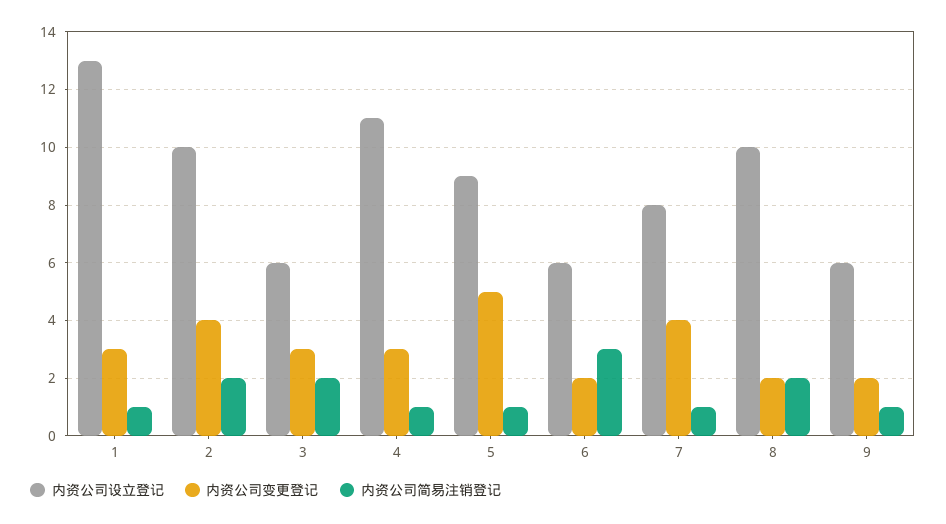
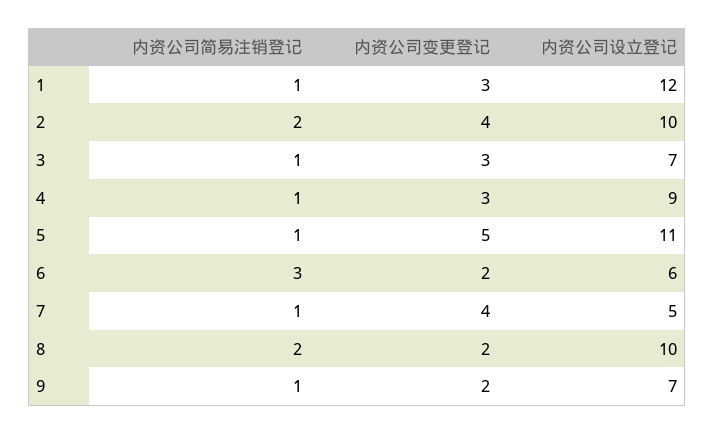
  {
    "内资公司设立登记": {
-     "1": 13,
+     "1": 12,
      "2": 10,
-     "3": 6,
+     "3": 7,
-     "4": 11,
+     "4": 9,
-     "5": 9,
+     "5": 11,
      "6": 6,
-     "7": 8,
+     "7": 5,
      "8": 10,
-     "9": 6
+     "9": 7
    },
    "内资公司变更登记": {
      "1": 3,
      "2": 4,
      "3": 3,
      "4": 3,
      "5": 5,
      "6": 2,
      "7": 4,
      "8": 2,
      "9": 2
    },
    "内资公司简易注销登记": {
      "1": 1,
      "2": 2,
-     "3": 2,
+     "3": 1,
      "4": 1,
      "5": 1,
      "6": 3,
      "7": 1,
      "8": 2,
      "9": 1
    }
  }

